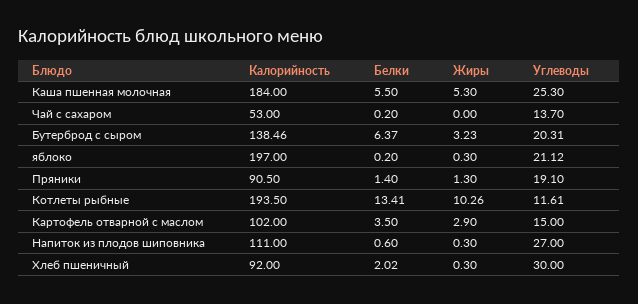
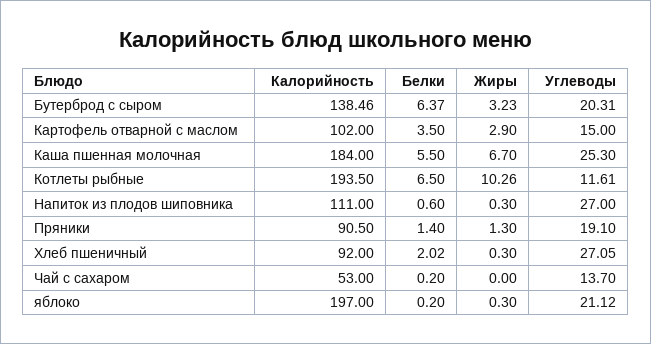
  {
    "Калорийность": {
      "Каша пшенная молочная": 184,
      "Чай с сахаром": 53,
      "Бутерброд с сыром": 138.46,
      "яблоко": 197,
      "Пряники": 90.5,
      "Котлеты рыбные": 193.5,
      "Картофель отварной с маслом": 102,
      "Напиток из плодов шиповника": 111,
      "Хлеб пшеничный": 92
    },
    "Белки": {
      "Каша пшенная молочная": 5.5,
      "Чай с сахаром": 0.2,
      "Бутерброд с сыром": 6.37,
      "яблоко": 0.2,
      "Пряники": 1.4,
-     "Котлеты рыбные": 13.41,
+     "Котлеты рыбные": 6.5,
      "Картофель отварной с маслом": 3.5,
      "Напиток из плодов шиповника": 0.6,
      "Хлеб пшеничный": 2.02
    },
    "Жиры": {
-     "Каша пшенная молочная": 5.3,
+     "Каша пшенная молочная": 6.7,
      "Чай с сахаром": 0,
      "Бутерброд с сыром": 3.23,
      "яблоко": 0.3,
      "Пряники": 1.3,
      "Котлеты рыбные": 10.26,
      "Картофель отварной с маслом": 2.9,
      "Напиток из плодов шиповника": 0.3,
      "Хлеб пшеничный": 0.3
    },
    "Углеводы": {
      "Каша пшенная молочная": 25.3,
      "Чай с сахаром": 13.7,
      "Бутерброд с сыром": 20.31,
      "яблоко": 21.12,
      "Пряники": 19.1,
      "Котлеты рыбные": 11.61,
      "Картофель отварной с маслом": 15,
      "Напиток из плодов шиповника": 27,
-     "Хлеб пшеничный": 30
+     "Хлеб пшеничный": 27.05
    }
  }

